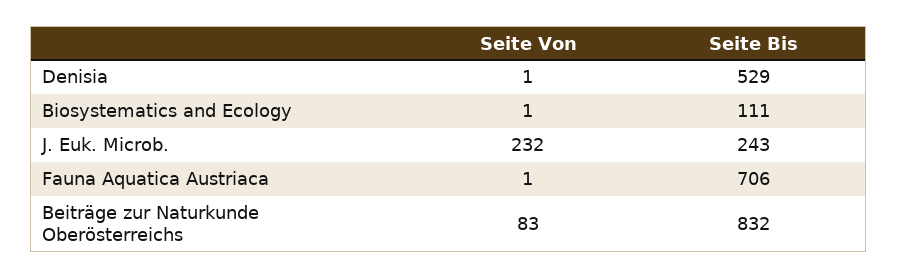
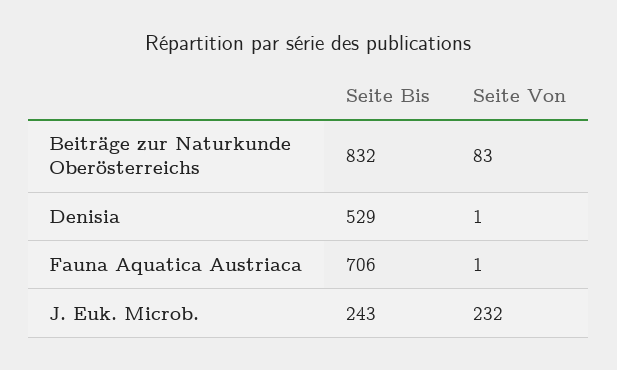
  {
    "Seite Von": {
      "Denisia": 1,
-     "Biosystematics and Ecology": 1,
      "J. Euk. Microb.": 232,
      "Fauna Aquatica Austriaca": 1,
      "Beiträge zur Naturkunde Oberösterreichs": 83
    },
    "Seite Bis": {
      "Denisia": 529,
-     "Biosystematics and Ecology": 111,
      "J. Euk. Microb.": 243,
      "Fauna Aquatica Austriaca": 706,
      "Beiträge zur Naturkunde Oberösterreichs": 832
    }
  }

